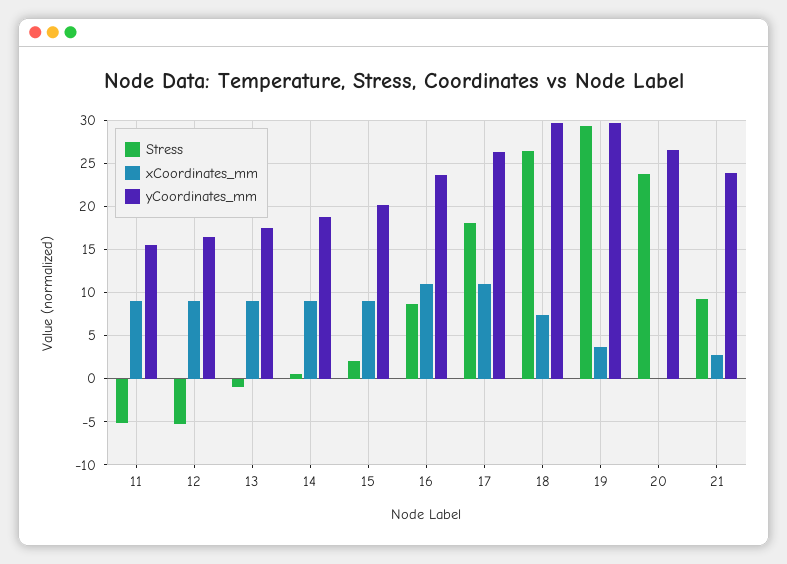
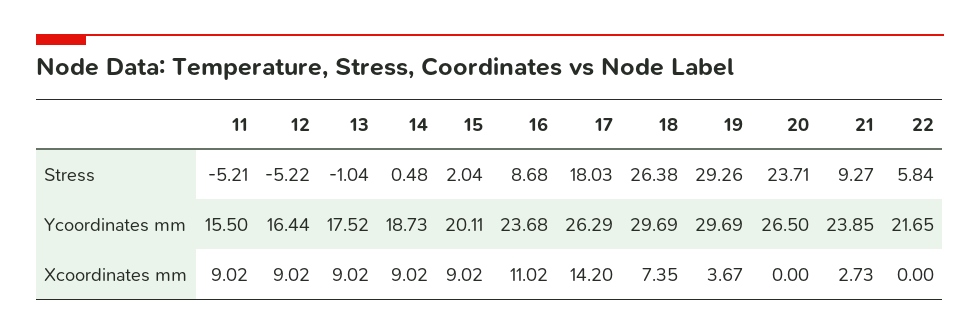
  {
    "Stress": {
      "11": -5.21,
      "12": -5.22,
      "13": -1.04,
      "14": 0.48,
      "15": 2.04,
      "16": 8.68,
      "17": 18.03,
      "18": 26.38,
      "19": 29.26,
      "20": 23.71,
-     "21": 9.27
+     "21": 9.27,
+     "22": 5.84
    },
    "xCoordinates_mm": {
      "11": 9.02,
      "12": 9.02,
      "13": 9.02,
      "14": 9.02,
      "15": 9.02,
      "16": 11.02,
-     "17": 11,
+     "17": 14.2,
      "18": 7.35,
      "19": 3.67,
      "20": 0,
-     "21": 2.73
+     "21": 2.73,
+     "22": 0
    },
    "yCoordinates_mm": {
      "11": 15.5,
      "12": 16.44,
      "13": 17.52,
      "14": 18.73,
      "15": 20.11,
      "16": 23.68,
      "17": 26.29,
      "18": 29.69,
      "19": 29.69,
      "20": 26.5,
-     "21": 23.85
+     "21": 23.85,
+     "22": 21.65
    }
  }

